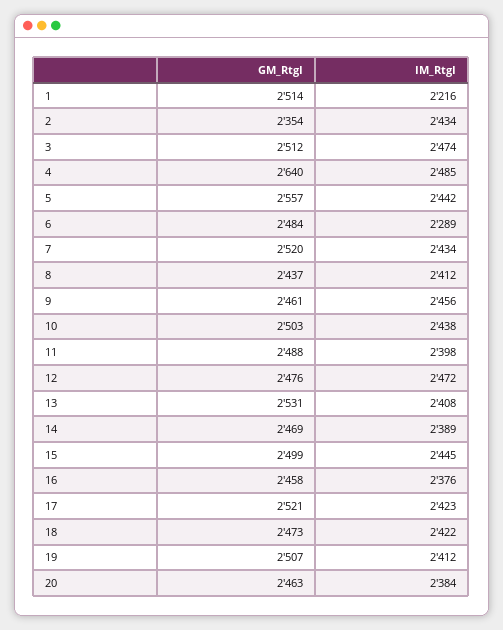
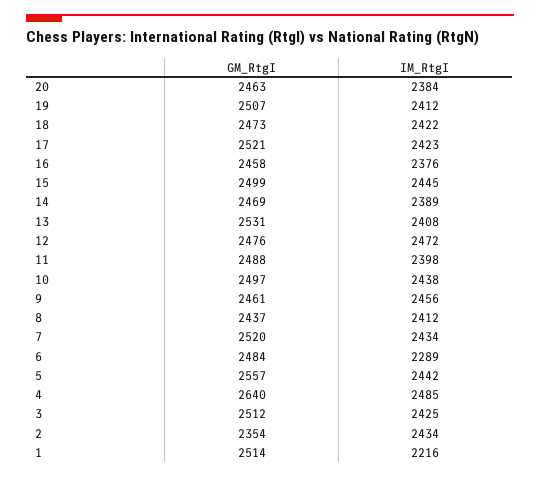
  {
    "GM_RtgI": {
      "1": 2514,
      "2": 2354,
      "3": 2512,
      "4": 2640,
      "5": 2557,
      "6": 2484,
      "7": 2520,
      "8": 2437,
      "9": 2461,
-     "10": 2503,
+     "10": 2497,
      "11": 2488,
      "12": 2476,
      "13": 2531,
      "14": 2469,
      "15": 2499,
      "16": 2458,
      "17": 2521,
      "18": 2473,
      "19": 2507,
      "20": 2463
    },
    "IM_RtgI": {
      "1": 2216,
      "2": 2434,
-     "3": 2474,
+     "3": 2425,
      "4": 2485,
      "5": 2442,
      "6": 2289,
      "7": 2434,
      "8": 2412,
      "9": 2456,
      "10": 2438,
      "11": 2398,
      "12": 2472,
      "13": 2408,
      "14": 2389,
      "15": 2445,
      "16": 2376,
      "17": 2423,
      "18": 2422,
      "19": 2412,
      "20": 2384
    }
  }

